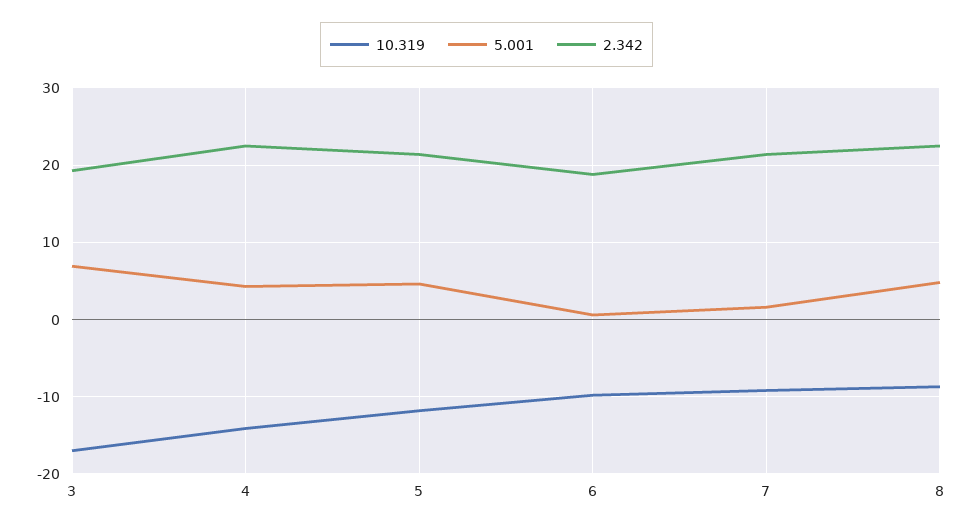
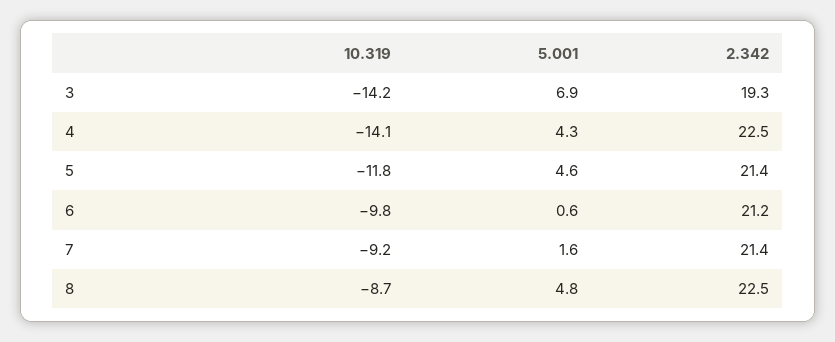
  {
    "10.319": {
-     "3": -17,
+     "3": -14.2,
      "4": -14.1,
      "5": -11.8,
      "6": -9.8,
      "7": -9.2,
      "8": -8.7
    },
    "5.001": {
      "3": 6.9,
      "4": 4.3,
      "5": 4.6,
      "6": 0.6,
      "7": 1.6,
      "8": 4.8
    },
    "2.342": {
      "3": 19.3,
      "4": 22.5,
      "5": 21.4,
-     "6": 19,
+     "6": 21.2,
      "7": 21.4,
      "8": 22.5
    }
  }

